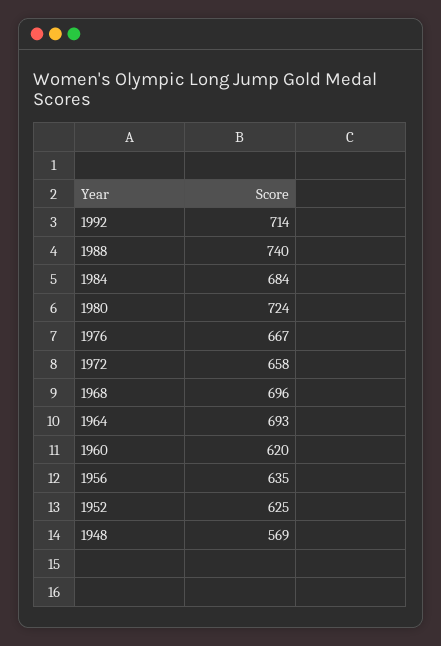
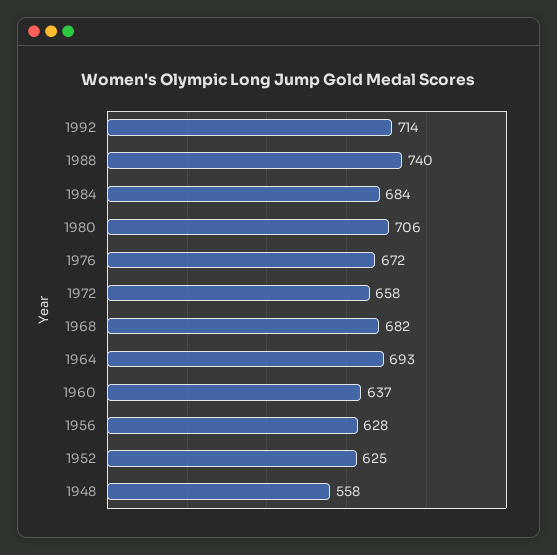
  {
    "1992": 714,
    "1988": 740,
    "1984": 684,
-   "1980": 724,
+   "1980": 706,
-   "1976": 667,
+   "1976": 672,
    "1972": 658,
-   "1968": 696,
+   "1968": 682,
    "1964": 693,
-   "1960": 620,
+   "1960": 637,
-   "1956": 635,
+   "1956": 628,
    "1952": 625,
-   "1948": 569
+   "1948": 558
  }

